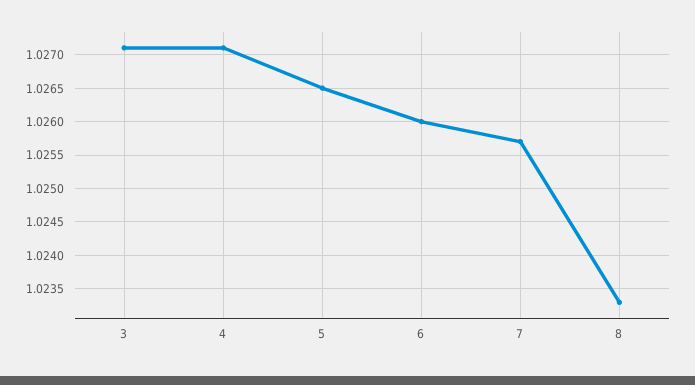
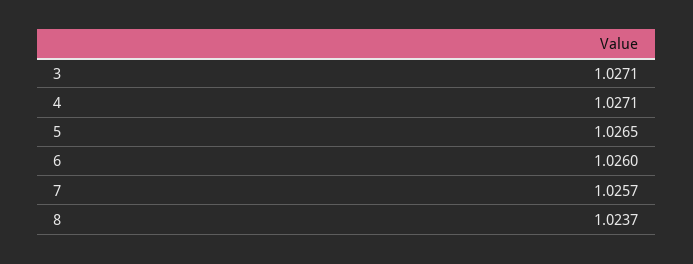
  {
    "3": 1.0271,
    "4": 1.0271,
    "5": 1.0265,
    "6": 1.026,
    "7": 1.0257,
-   "8": 1.0233
+   "8": 1.0237
  }

